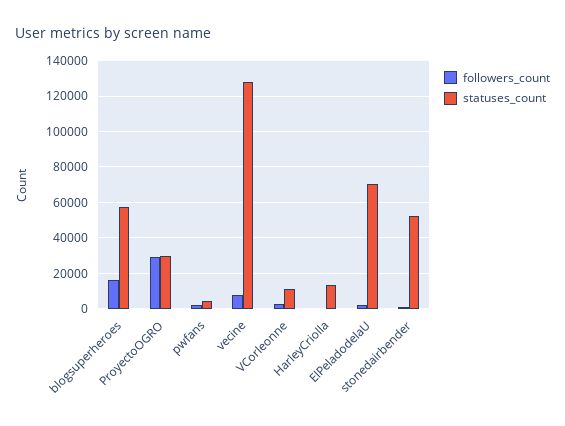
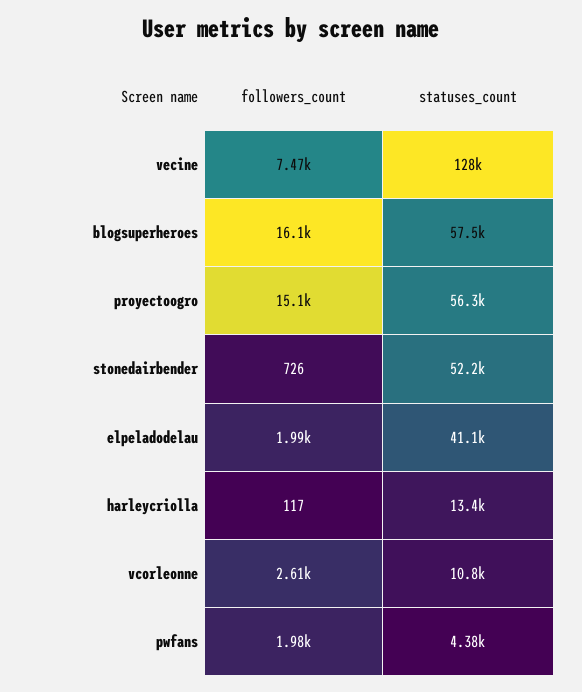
  {
    "followers_count": {
      "blogsuperheroes": 16100,
-     "ProyectoOGRO": 30000,
+     "ProyectoOGRO": 15100,
      "pwfans": 1980,
      "vecine": 7470,
      "VCorleonne": 2610,
      "HarleyCriolla": 117,
      "ElPeladodelaU": 1990,
      "stonedairbender": 726
    },
    "statuses_count": {
      "blogsuperheroes": 57500,
-     "ProyectoOGRO": 30000,
+     "ProyectoOGRO": 56300,
      "pwfans": 4380,
      "vecine": 128000,
      "VCorleonne": 10800,
      "HarleyCriolla": 13400,
-     "ElPeladodelaU": 70000,
+     "ElPeladodelaU": 41100,
      "stonedairbender": 52200
    }
  }

